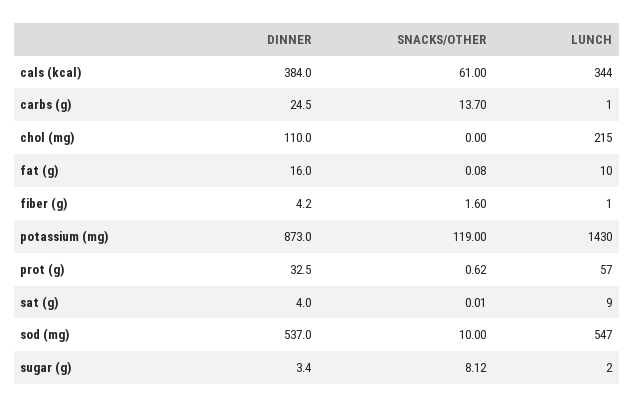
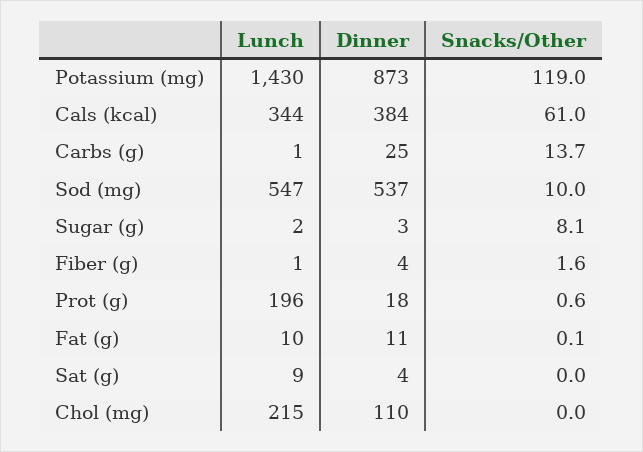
  {
    "DINNER": {
      "cals (kcal)": 384,
      "carbs (g)": 24.5,
      "chol (mg)": 110,
-     "fat (g)": 16,
+     "fat (g)": 11,
      "fiber (g)": 4.2,
      "potassium (mg)": 873,
-     "prot (g)": 32.5,
+     "prot (g)": 18,
      "sat (g)": 4,
      "sod (mg)": 537,
      "sugar (g)": 3.4
    },
    "SNACKS/OTHER": {
      "cals (kcal)": 61,
      "carbs (g)": 13.7,
      "chol (mg)": 0,
      "fat (g)": 0.08,
      "fiber (g)": 1.6,
      "potassium (mg)": 119,
      "prot (g)": 0.62,
      "sat (g)": 0.01,
      "sod (mg)": 10,
      "sugar (g)": 8.12
    },
    "LUNCH": {
      "cals (kcal)": 344,
      "carbs (g)": 1,
      "chol (mg)": 215,
      "fat (g)": 10,
      "fiber (g)": 1,
      "potassium (mg)": 1430,
-     "prot (g)": 57,
+     "prot (g)": 196,
      "sat (g)": 9,
      "sod (mg)": 547,
      "sugar (g)": 2
    }
  }

